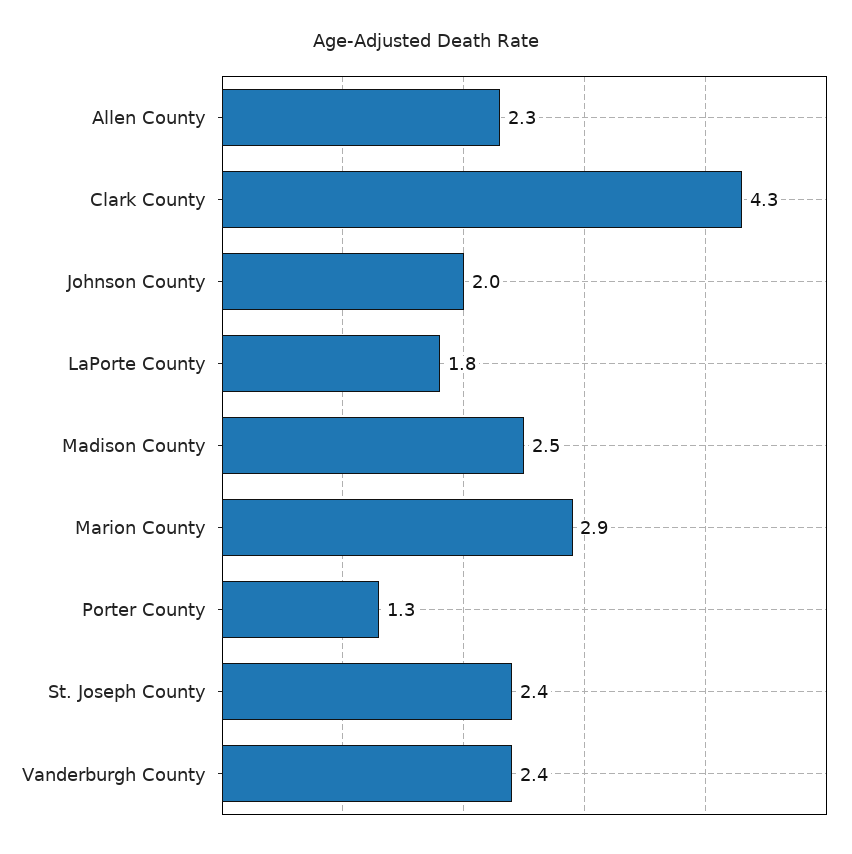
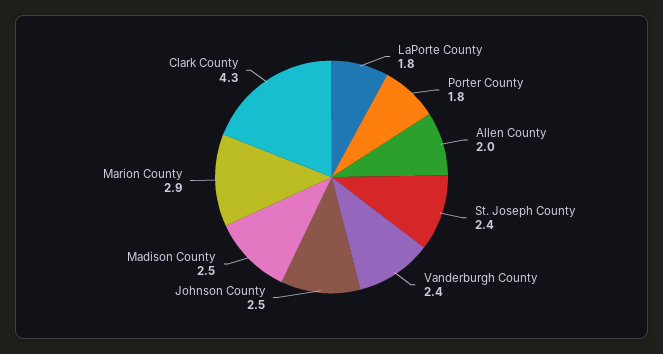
  {
-   "Allen County": 2.3,
+   "Allen County": 2,
    "Clark County": 4.3,
-   "Johnson County": 2,
+   "Johnson County": 2.5,
    "LaPorte County": 1.8,
    "Madison County": 2.5,
    "Marion County": 2.9,
-   "Porter County": 1.3,
+   "Porter County": 1.8,
    "St. Joseph County": 2.4,
    "Vanderburgh County": 2.4
  }

